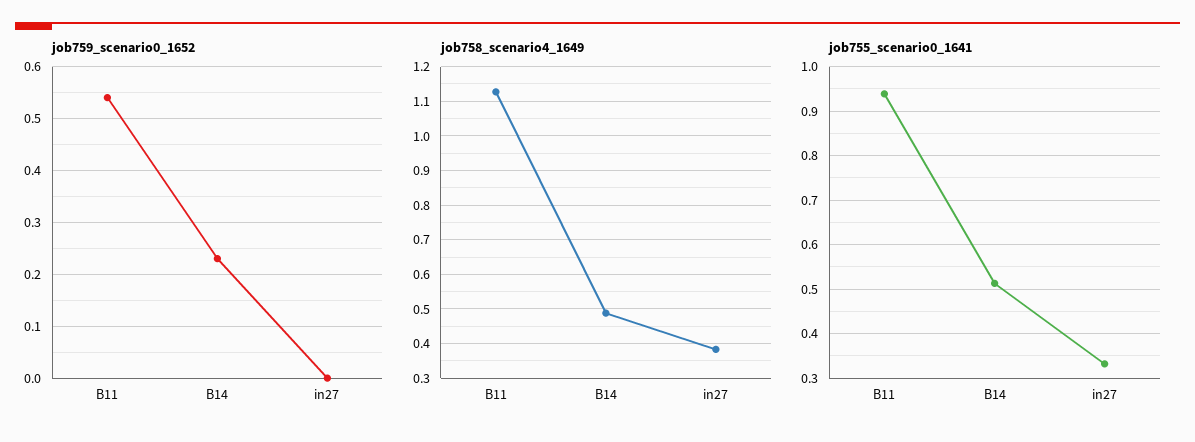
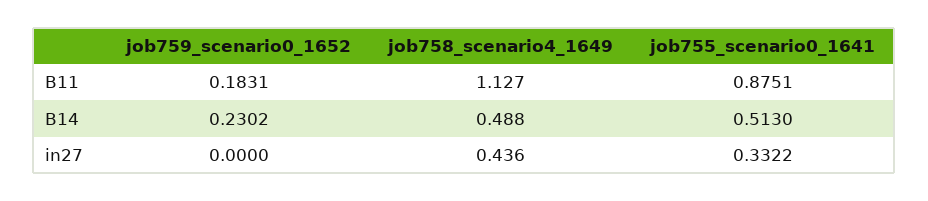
  {
    "job759_scenario0_1652": {
-     "B11": 0.54,
+     "B11": 0.1831,
      "B14": 0.2302,
      "in27": 0
    },
    "job758_scenario4_1649": {
      "B11": 1.127,
      "B14": 0.488,
-     "in27": 0.38
+     "in27": 0.436
    },
    "job755_scenario0_1641": {
-     "B11": 0.94,
+     "B11": 0.8751,
      "B14": 0.513,
      "in27": 0.3322
    }
  }

